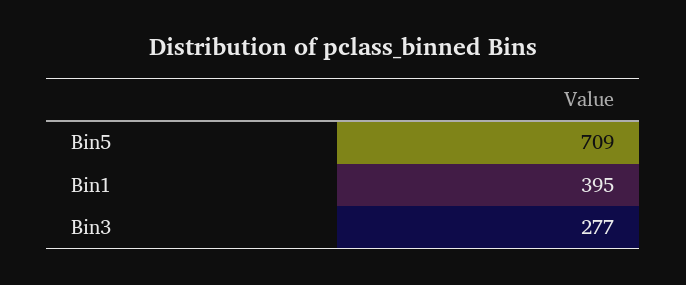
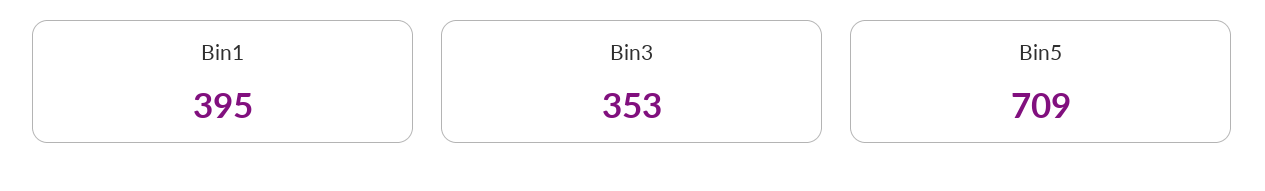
  {
    "Bin5": 709,
    "Bin1": 395,
-   "Bin3": 277
+   "Bin3": 353
  }

